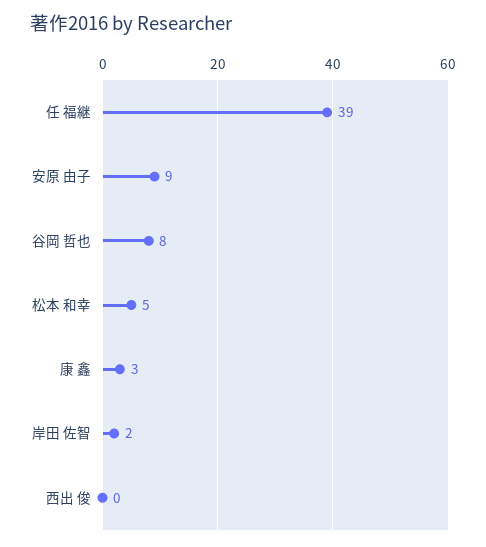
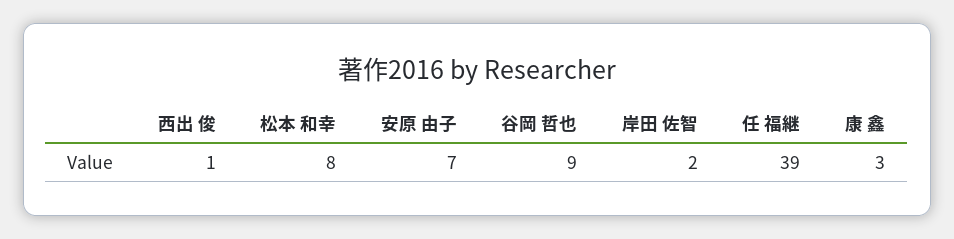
  {
    "任 福継": 39,
-   "安原 由子": 9,
+   "安原 由子": 7,
-   "谷岡 哲也": 8,
+   "谷岡 哲也": 9,
-   "松本 和幸": 5,
+   "松本 和幸": 8,
    "康 鑫": 3,
    "岸田 佐智": 2,
-   "西出 俊": 0
+   "西出 俊": 1
  }

